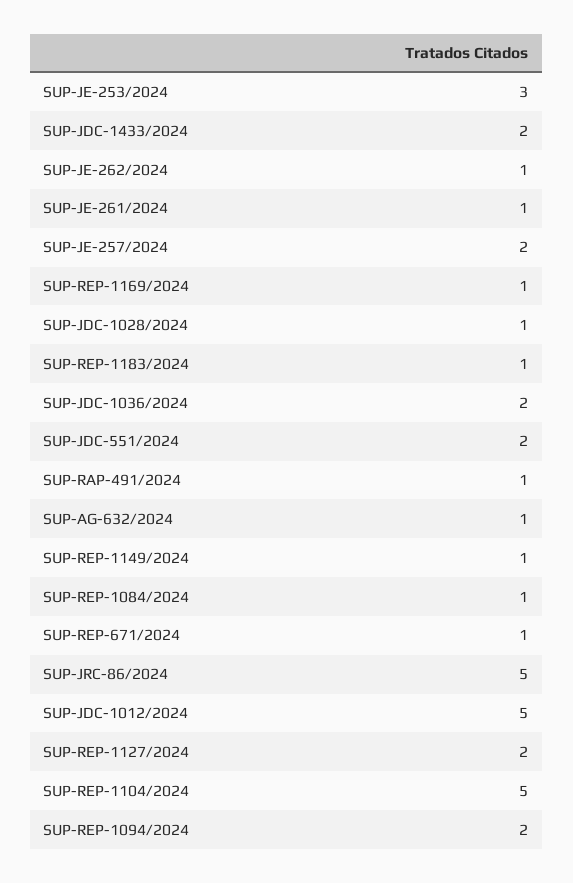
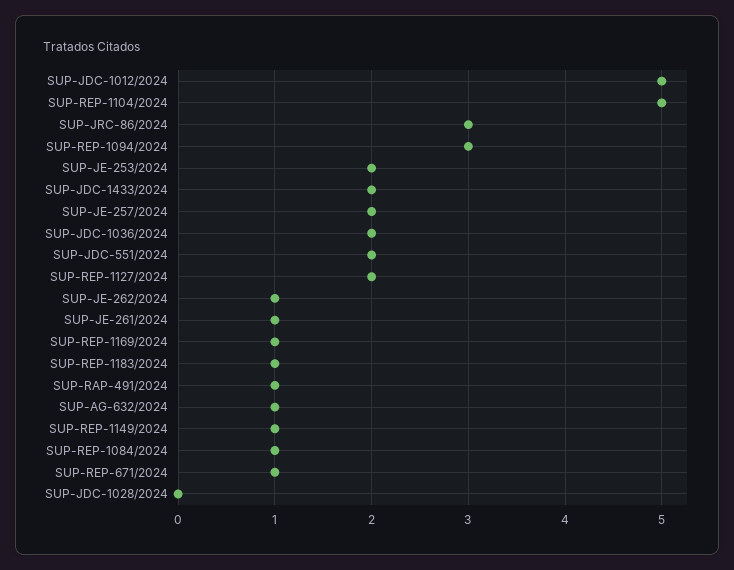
  {
-   "SUP-JE-253/2024": 3,
+   "SUP-JE-253/2024": 2,
    "SUP-JDC-1433/2024": 2,
    "SUP-JE-262/2024": 1,
    "SUP-JE-261/2024": 1,
    "SUP-JE-257/2024": 2,
    "SUP-REP-1169/2024": 1,
-   "SUP-JDC-1028/2024": 1,
+   "SUP-JDC-1028/2024": 0,
    "SUP-REP-1183/2024": 1,
    "SUP-JDC-1036/2024": 2,
    "SUP-JDC-551/2024": 2,
    "SUP-RAP-491/2024": 1,
    "SUP-AG-632/2024": 1,
    "SUP-REP-1149/2024": 1,
    "SUP-REP-1084/2024": 1,
    "SUP-REP-671/2024": 1,
-   "SUP-JRC-86/2024": 5,
+   "SUP-JRC-86/2024": 3,
    "SUP-JDC-1012/2024": 5,
    "SUP-REP-1127/2024": 2,
    "SUP-REP-1104/2024": 5,
-   "SUP-REP-1094/2024": 2
+   "SUP-REP-1094/2024": 3
  }

